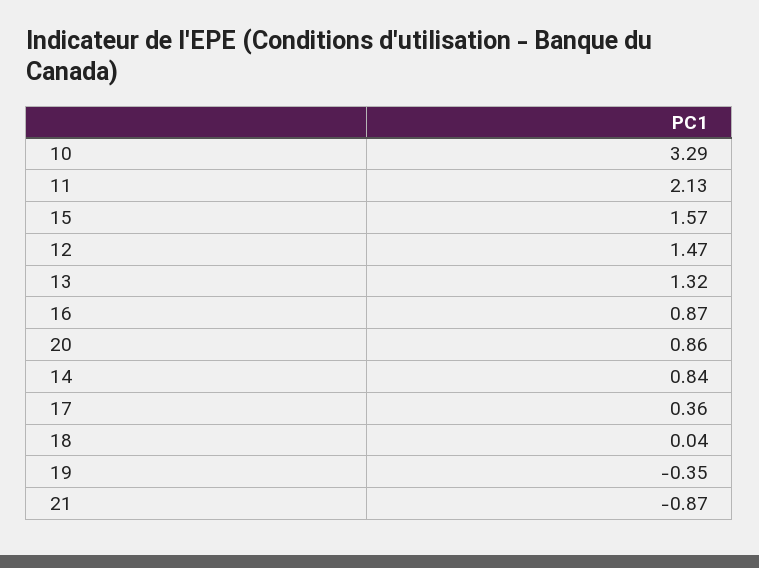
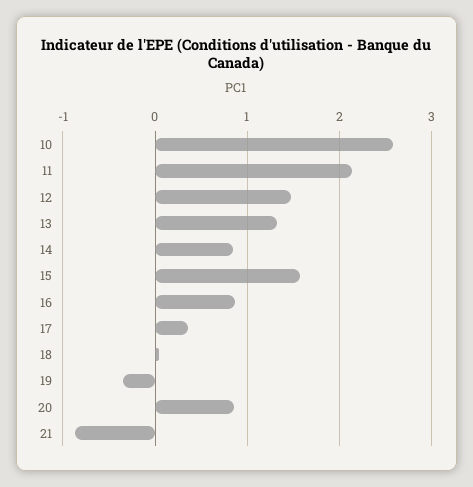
  {
-   "10": 3.29,
+   "10": 2.6,
    "11": 2.13,
    "15": 1.57,
    "12": 1.47,
    "13": 1.32,
    "16": 0.87,
    "20": 0.86,
    "14": 0.84,
    "17": 0.36,
    "18": 0.04,
    "19": -0.35,
    "21": -0.87
  }

